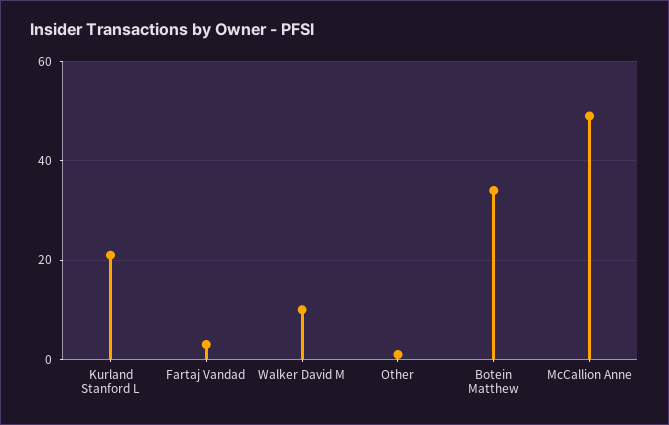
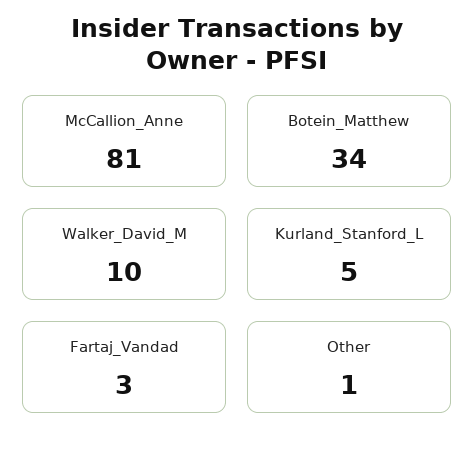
  {
-   "Kurland Stanford L": 20,
+   "Kurland Stanford L": 5,
    "Fartaj Vandad": 3,
    "Walker David M": 10,
    "Other": 1,
    "Botein Matthew": 34,
-   "McCallion Anne": 50
+   "McCallion Anne": 81
  }

